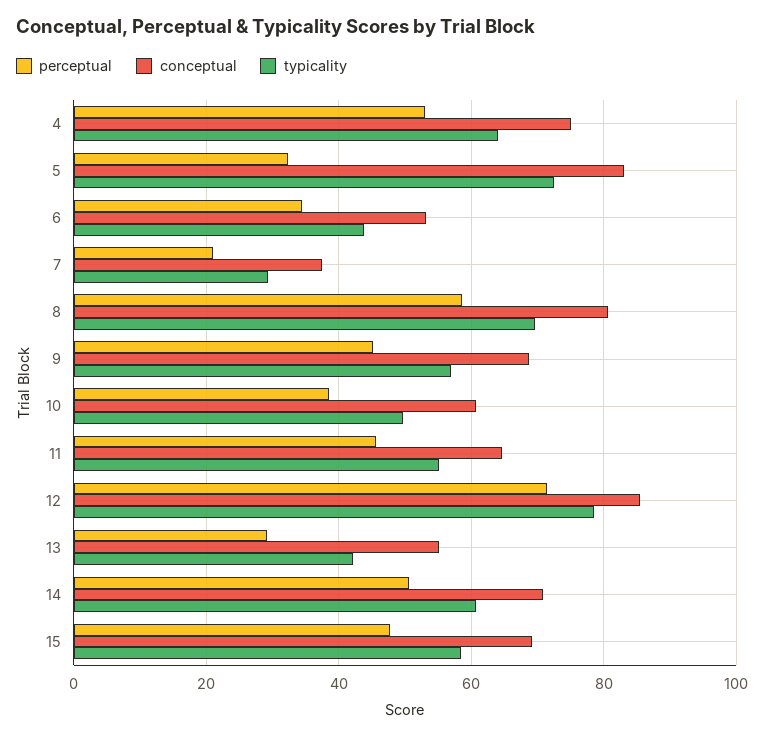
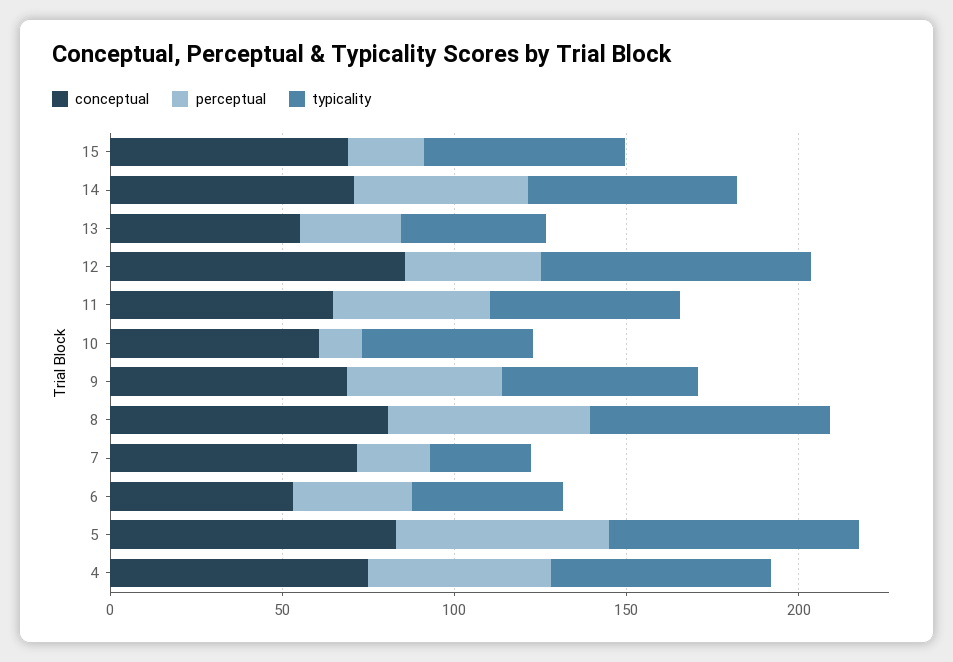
  {
    "perceptual": {
      "4": 54,
-     "5": 32,
+     "5": 60,
      "6": 34,
      "7": 22,
      "8": 58,
      "9": 46,
-     "10": 38,
+     "10": 10,
      "11": 46,
-     "12": 72,
+     "12": 40,
      "13": 30,
      "14": 50,
-     "15": 48
+     "15": 20
    },
    "conceptual": {
      "4": 76,
      "5": 84,
      "6": 54,
-     "7": 38,
+     "7": 70,
      "8": 80,
      "9": 68,
      "10": 60,
      "11": 64,
      "12": 86,
      "13": 56,
      "14": 70,
      "15": 70
    },
    "typicality": {
      "4": 64,
      "5": 72,
      "6": 44,
      "7": 30,
      "8": 70,
      "9": 56,
      "10": 50,
      "11": 56,
      "12": 78,
      "13": 42,
      "14": 60,
      "15": 58
    }
  }

